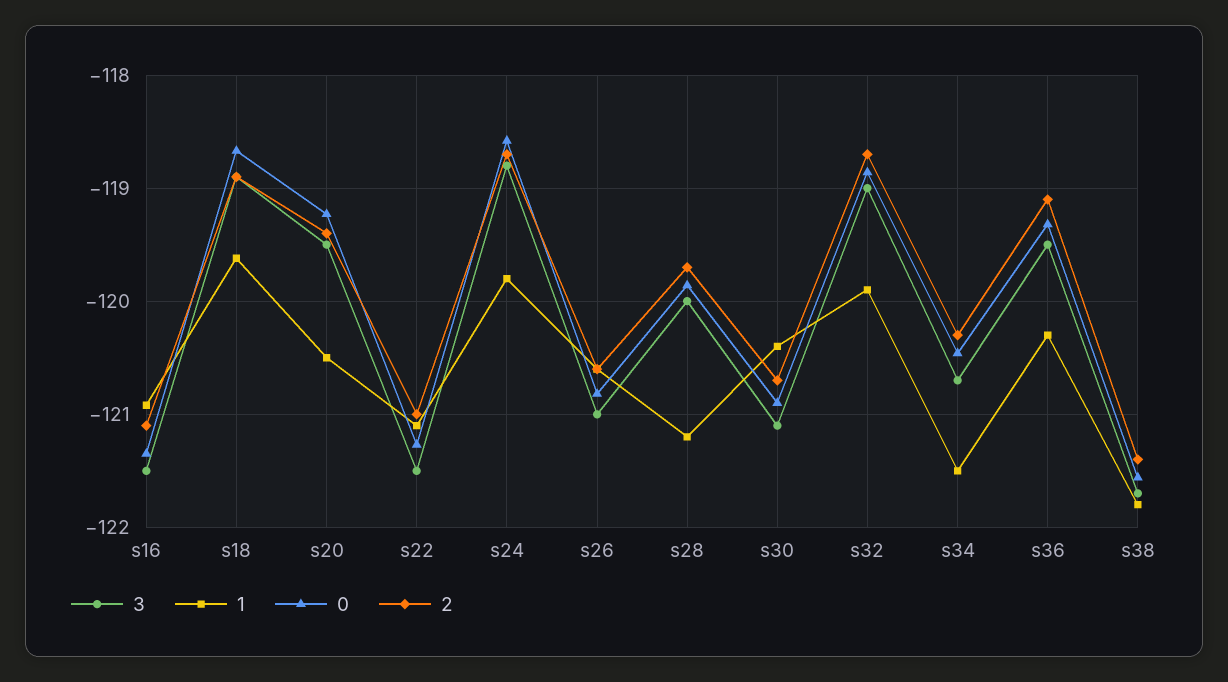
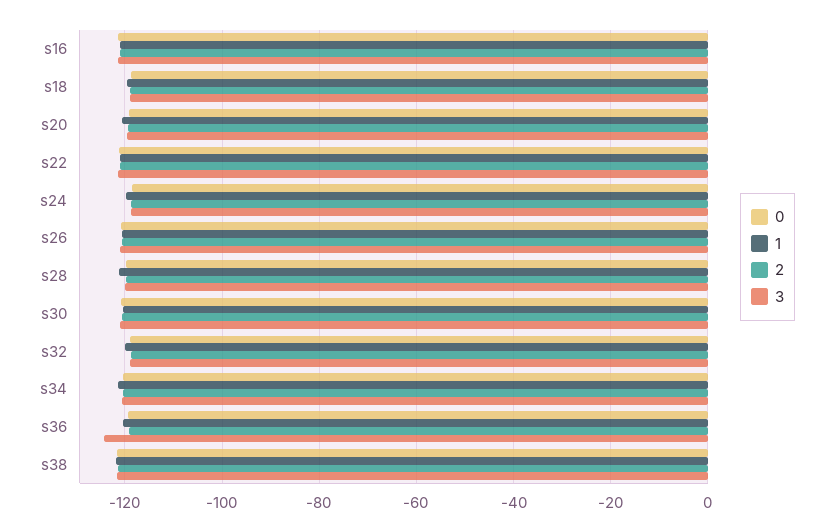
  {
    "3": {
      "s16": -121.5,
      "s18": -118.9,
      "s20": -119.5,
      "s22": -121.5,
      "s24": -118.8,
      "s26": -121,
      "s28": -120,
      "s30": -121.1,
      "s32": -119,
      "s34": -120.7,
-     "s36": -119.5,
+     "s36": -124,
      "s38": -121.7
    },
    "1": {
      "s16": -120.9,
      "s18": -119.6,
      "s20": -120.5,
      "s22": -121.1,
      "s24": -119.8,
      "s26": -120.6,
      "s28": -121.2,
      "s30": -120.4,
      "s32": -119.9,
      "s34": -121.5,
      "s36": -120.3,
      "s38": -121.8
    },
    "0": {
      "s16": -121.4,
      "s18": -118.7,
      "s20": -119.2,
      "s22": -121.3,
      "s24": -118.6,
      "s26": -120.8,
      "s28": -119.9,
      "s30": -120.9,
      "s32": -118.9,
      "s34": -120.5,
      "s36": -119.3,
      "s38": -121.6
    },
    "2": {
      "s16": -121.1,
      "s18": -118.9,
      "s20": -119.4,
      "s22": -121,
      "s24": -118.7,
      "s26": -120.6,
      "s28": -119.7,
      "s30": -120.7,
      "s32": -118.7,
      "s34": -120.3,
      "s36": -119.1,
      "s38": -121.4
    }
  }

